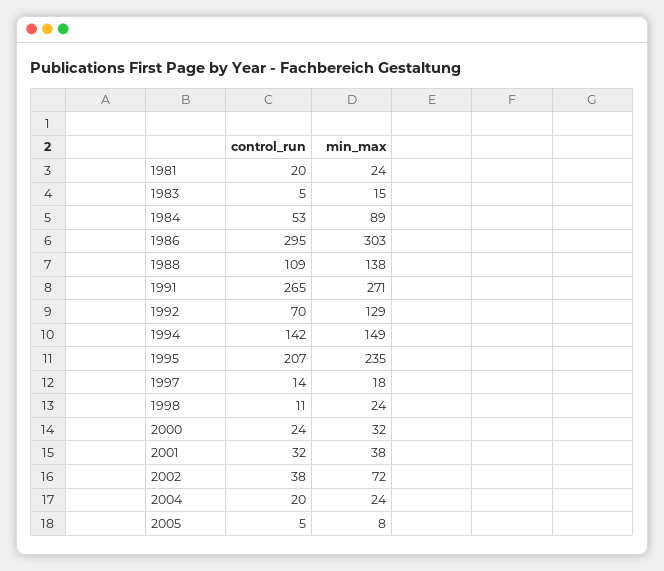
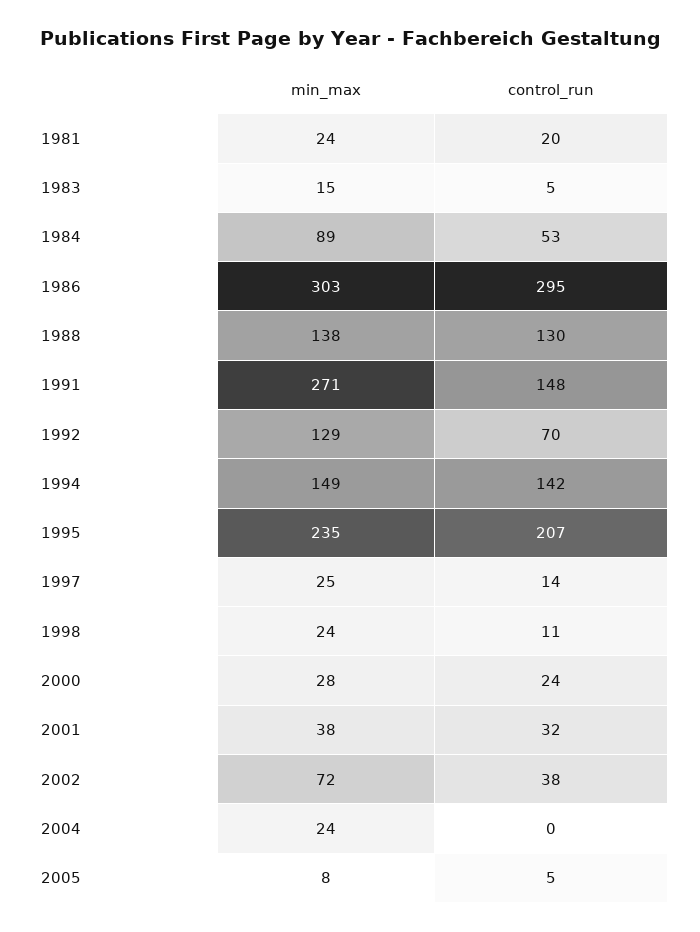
  {
    "control_run": {
      "1981": 20,
      "1983": 5,
      "1984": 53,
      "1986": 295,
-     "1988": 109,
+     "1988": 130,
-     "1991": 265,
+     "1991": 148,
      "1992": 70,
      "1994": 142,
      "1995": 207,
      "1997": 14,
      "1998": 11,
      "2000": 24,
      "2001": 32,
      "2002": 38,
-     "2004": 20,
+     "2004": 0,
      "2005": 5
    },
    "min_max": {
      "1981": 24,
      "1983": 15,
      "1984": 89,
      "1986": 303,
      "1988": 138,
      "1991": 271,
      "1992": 129,
      "1994": 149,
      "1995": 235,
-     "1997": 18,
+     "1997": 25,
      "1998": 24,
-     "2000": 32,
+     "2000": 28,
      "2001": 38,
      "2002": 72,
      "2004": 24,
      "2005": 8
    }
  }

